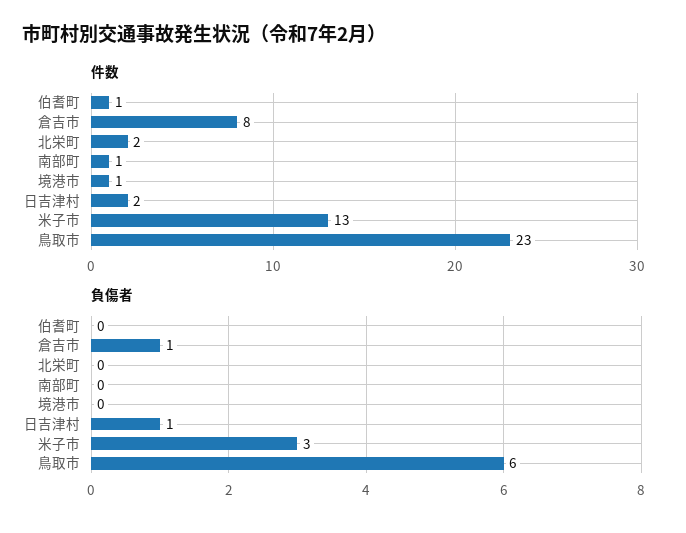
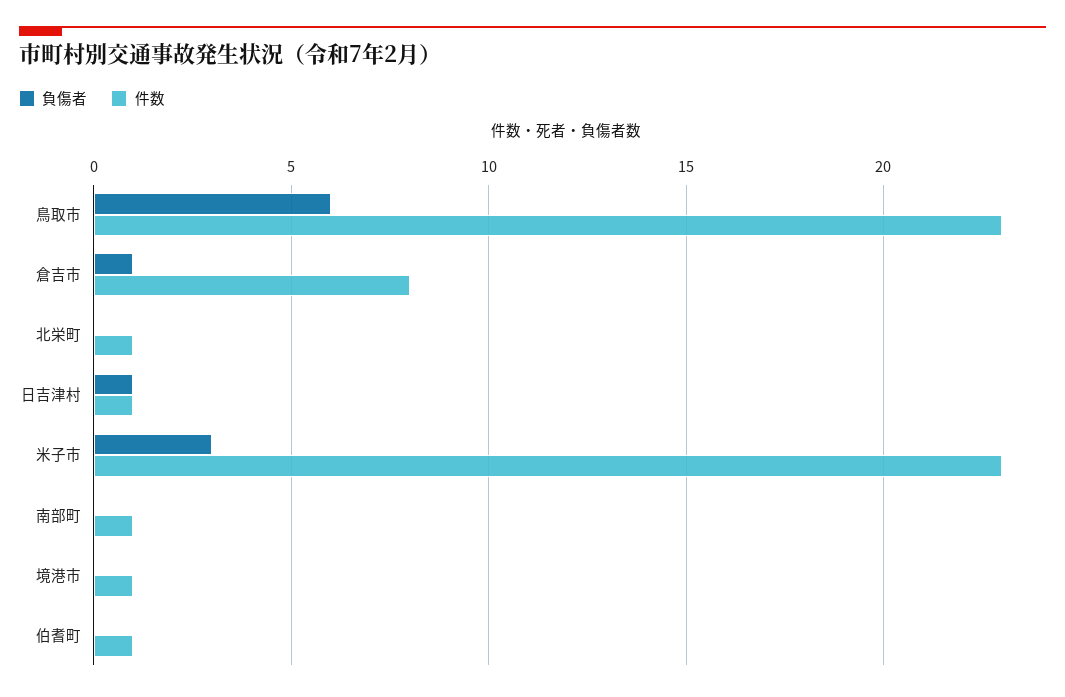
  {
    "件数": {
      "伯耆町": 1,
      "倉吉市": 8,
-     "北栄町": 2,
+     "北栄町": 1,
      "南部町": 1,
      "境港市": 1,
-     "日吉津村": 2,
+     "日吉津村": 1,
-     "米子市": 13,
+     "米子市": 23,
      "鳥取市": 23
    },
    "負傷者": {
      "伯耆町": 0,
      "倉吉市": 1,
      "北栄町": 0,
      "南部町": 0,
      "境港市": 0,
      "日吉津村": 1,
      "米子市": 3,
      "鳥取市": 6
    }
  }

